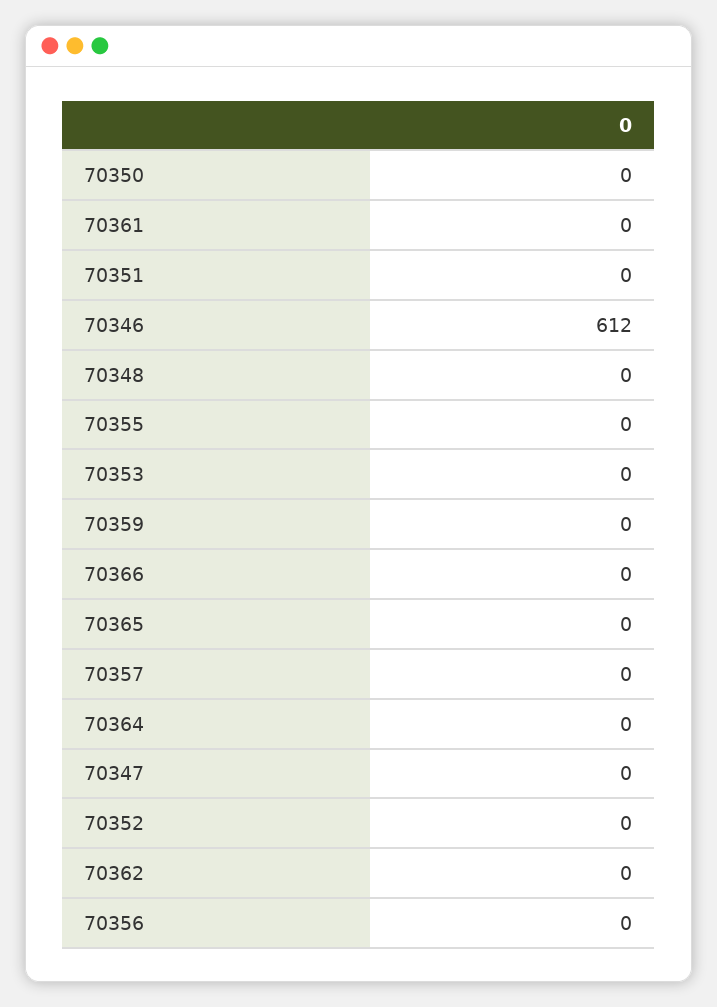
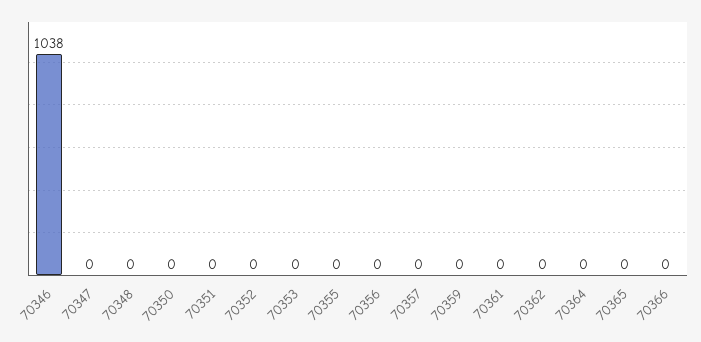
  {
    "70350": 0,
    "70361": 0,
    "70351": 0,
-   "70346": 612,
+   "70346": 1038,
    "70348": 0,
    "70355": 0,
    "70353": 0,
    "70359": 0,
    "70366": 0,
    "70365": 0,
    "70357": 0,
    "70364": 0,
    "70347": 0,
    "70352": 0,
    "70362": 0,
    "70356": 0
  }

